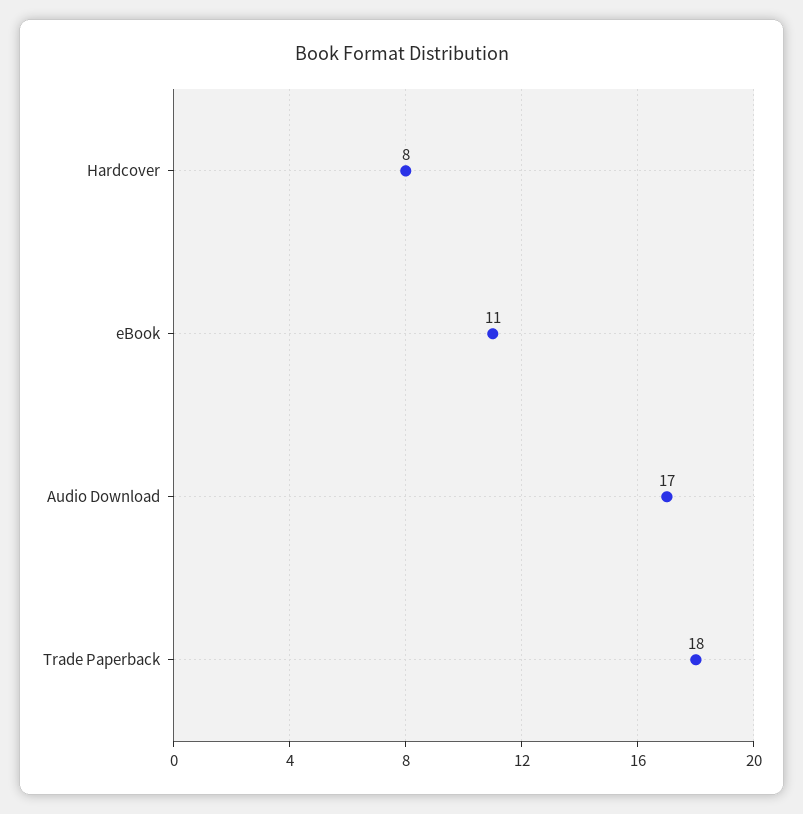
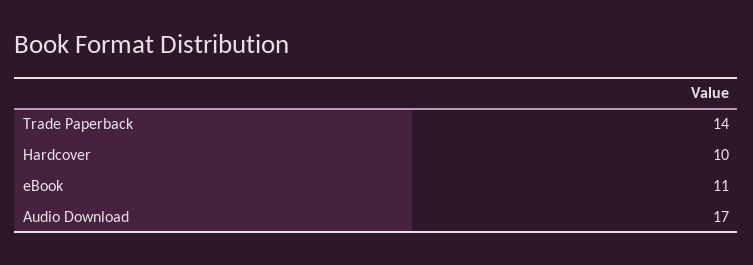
  {
-   "Hardcover": 8,
+   "Hardcover": 10,
    "eBook": 11,
    "Audio Download": 17,
-   "Trade Paperback": 18
+   "Trade Paperback": 14
  }

